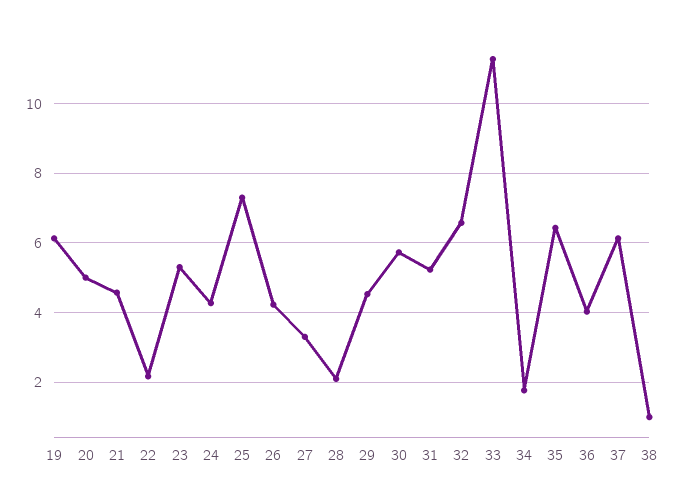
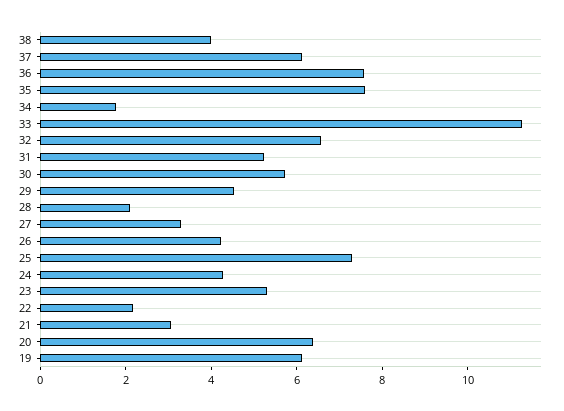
  {
    "19": 6.2,
-   "20": 5,
+   "20": 6.5,
-   "21": 4.6,
+   "21": 3,
    "22": 2.2,
    "23": 5.4,
    "24": 4.2,
    "25": 7.4,
    "26": 4.2,
    "27": 3.4,
    "28": 2.2,
    "29": 4.6,
    "30": 5.8,
    "31": 5.2,
    "32": 6.6,
    "33": 11.2,
    "34": 1.8,
-   "35": 6.4,
+   "35": 7.5,
-   "36": 4,
+   "36": 7.5,
    "37": 6.2,
-   "38": 1
+   "38": 4
  }

